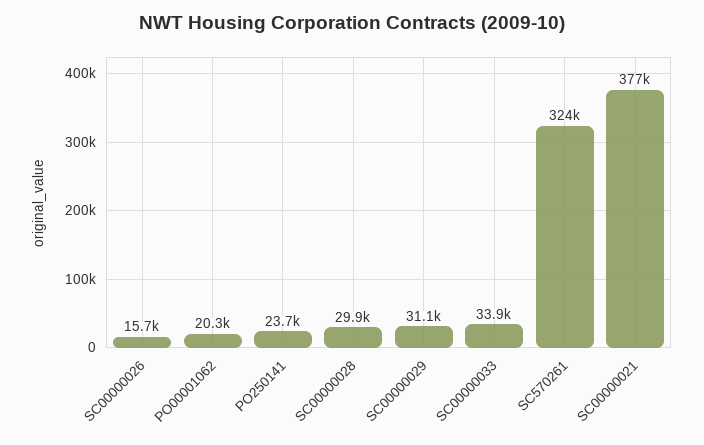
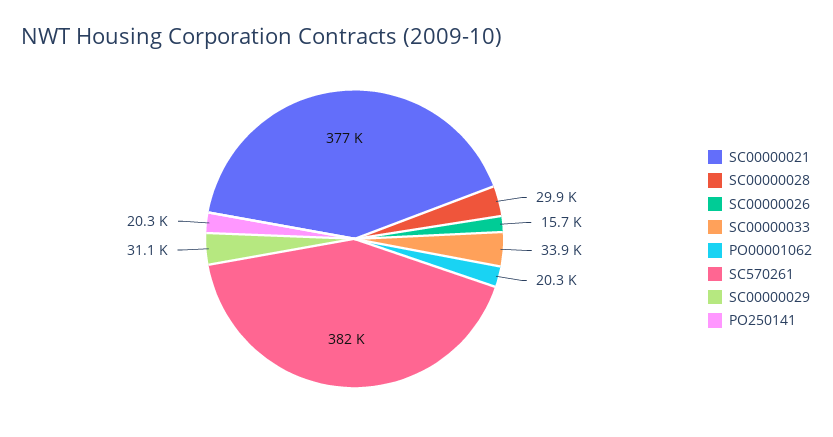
  {
    "SC00000026": 15700,
    "PO00001062": 20300,
-   "PO250141": 23700,
+   "PO250141": 20300,
    "SC00000028": 29900,
    "SC00000029": 31100,
    "SC00000033": 33900,
-   "SC570261": 324000,
+   "SC570261": 382000,
    "SC00000021": 377000
  }

